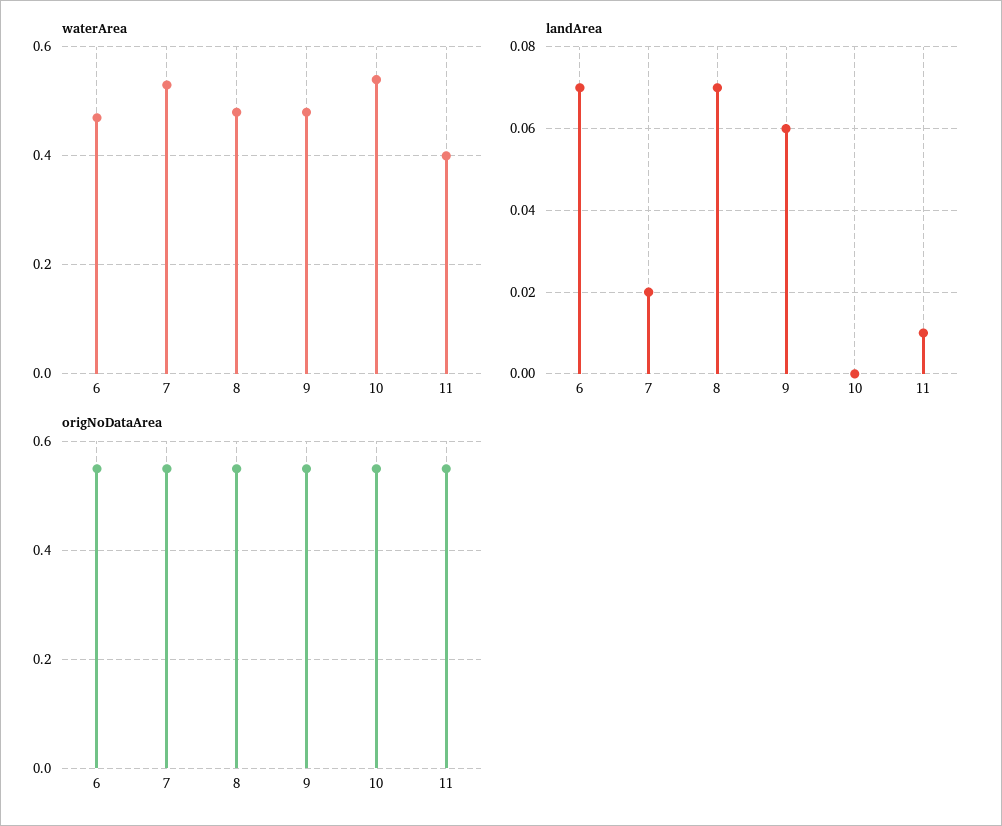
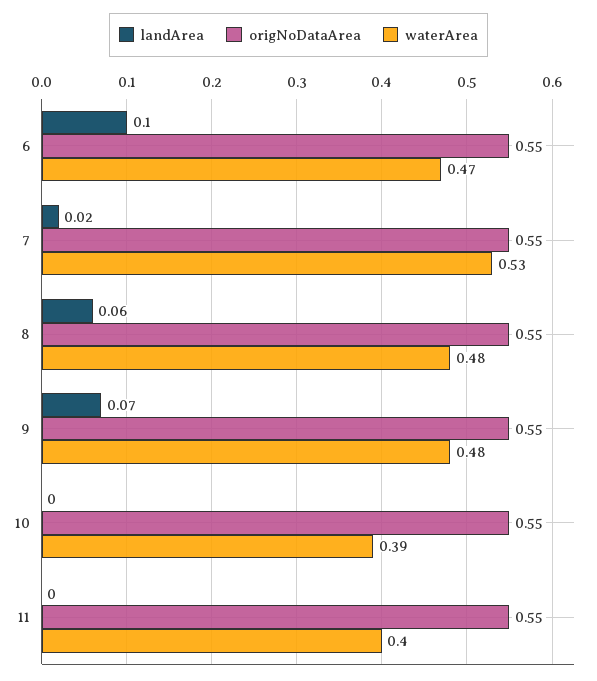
  {
    "waterArea": {
      "6": 0.47,
      "7": 0.53,
      "8": 0.48,
      "9": 0.48,
-     "10": 0.55,
+     "10": 0.39,
      "11": 0.4
    },
    "landArea": {
-     "6": 0.07,
+     "6": 0.1,
      "7": 0.02,
-     "8": 0.07,
+     "8": 0.06,
-     "9": 0.06,
+     "9": 0.07,
      "10": 0,
-     "11": 0.01
+     "11": 0
    },
    "origNoDataArea": {
      "6": 0.55,
      "7": 0.55,
      "8": 0.55,
      "9": 0.55,
      "10": 0.55,
      "11": 0.55
    }
  }

